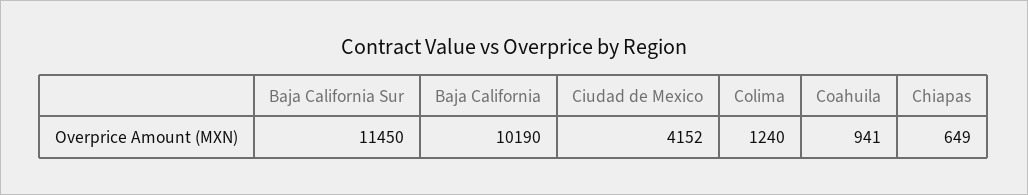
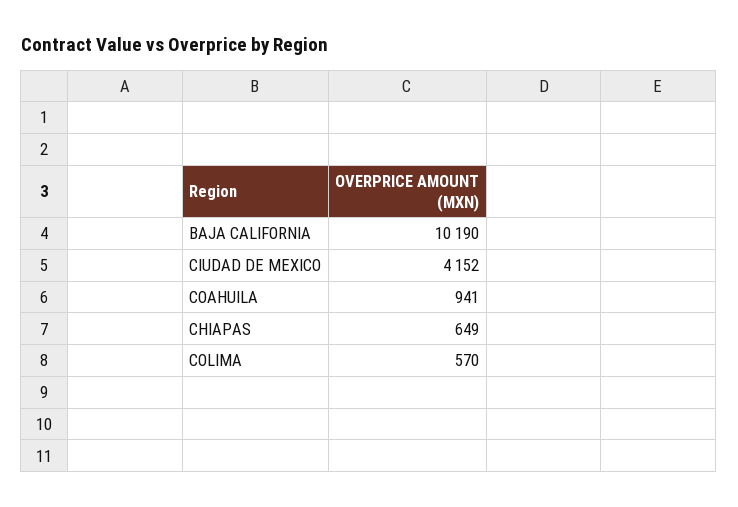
  {
-   "Baja California Sur": 11450,
    "Baja California": 10190,
    "Ciudad de Mexico": 4152,
-   "Colima": 1240,
+   "Colima": 570,
    "Coahuila": 941,
    "Chiapas": 649
  }

